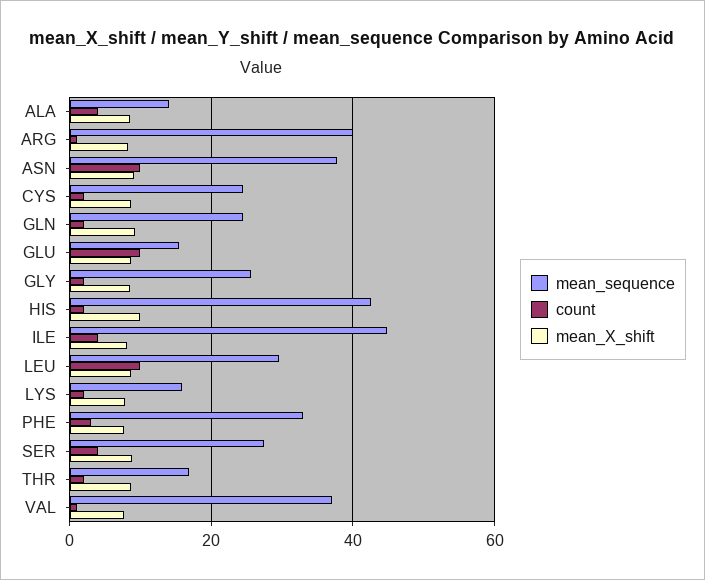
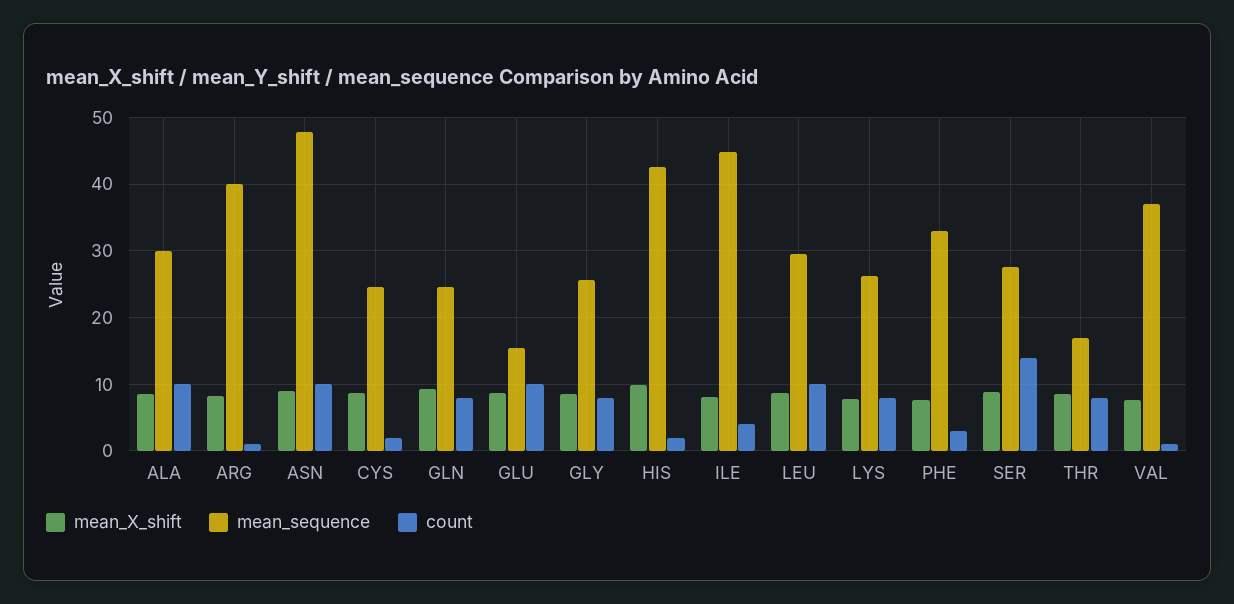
  {
    "mean_sequence": {
-     "ALA": 14,
+     "ALA": 30,
      "ARG": 40,
-     "ASN": 38,
+     "ASN": 48,
      "CYS": 25,
      "GLN": 25,
      "GLU": 16,
      "GLY": 26,
      "HIS": 43,
      "ILE": 45,
      "LEU": 30,
-     "LYS": 16,
+     "LYS": 26,
      "PHE": 33,
      "SER": 28,
      "THR": 17,
      "VAL": 37
    },
    "count": {
-     "ALA": 4,
+     "ALA": 10,
      "ARG": 1,
      "ASN": 10,
      "CYS": 2,
-     "GLN": 2,
+     "GLN": 8,
      "GLU": 10,
-     "GLY": 2,
+     "GLY": 8,
      "HIS": 2,
      "ILE": 4,
      "LEU": 10,
-     "LYS": 2,
+     "LYS": 8,
      "PHE": 3,
-     "SER": 4,
+     "SER": 14,
-     "THR": 2,
+     "THR": 8,
      "VAL": 1
    },
    "mean_X_shift": {
      "ALA": 9,
      "ARG": 8,
      "ASN": 9,
      "CYS": 9,
      "GLN": 9,
      "GLU": 9,
      "GLY": 9,
      "HIS": 10,
      "ILE": 8,
      "LEU": 9,
      "LYS": 8,
      "PHE": 8,
      "SER": 9,
      "THR": 9,
      "VAL": 8
    }
  }

